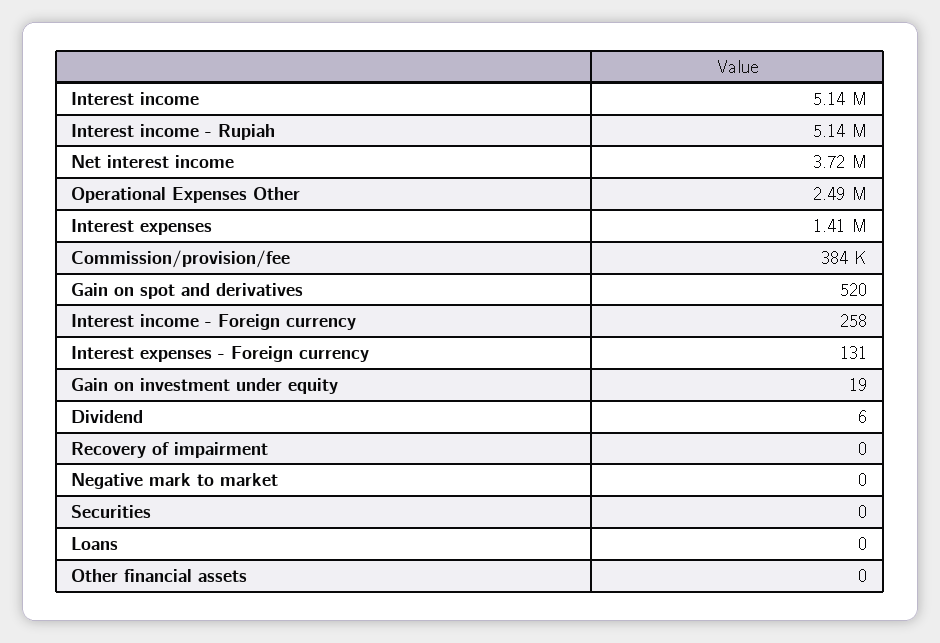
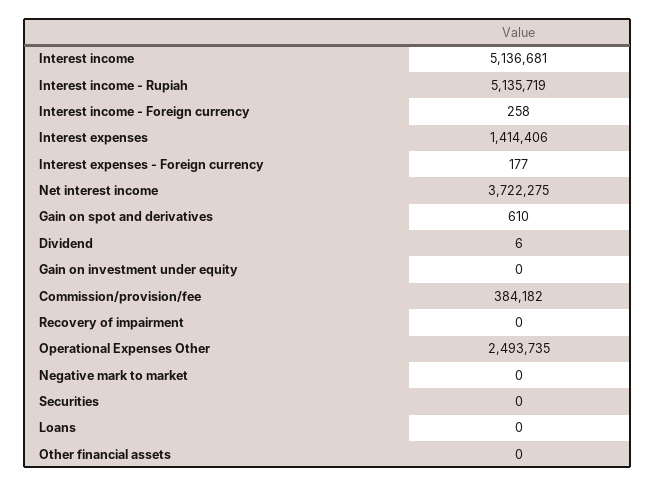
  {
    "Interest income": 5136681,
    "Interest income - Rupiah": 5135719,
    "Net interest income": 3722275,
    "Operational Expenses Other": 2493735,
    "Interest expenses": 1414406,
    "Commission/provision/fee": 384182,
-   "Gain on spot and derivatives": 520,
+   "Gain on spot and derivatives": 610,
    "Interest income - Foreign currency": 258,
-   "Interest expenses - Foreign currency": 131,
+   "Interest expenses - Foreign currency": 177,
-   "Gain on investment under equity": 19,
+   "Gain on investment under equity": 0,
    "Dividend": 6,
    "Recovery of impairment": 0,
    "Negative mark to market": 0,
    "Securities": 0,
    "Loans": 0,
    "Other financial assets": 0
  }

